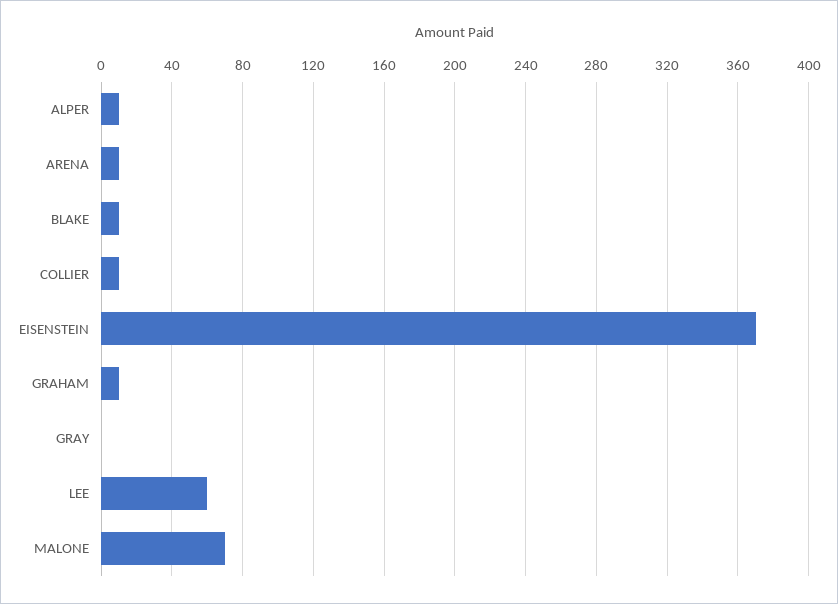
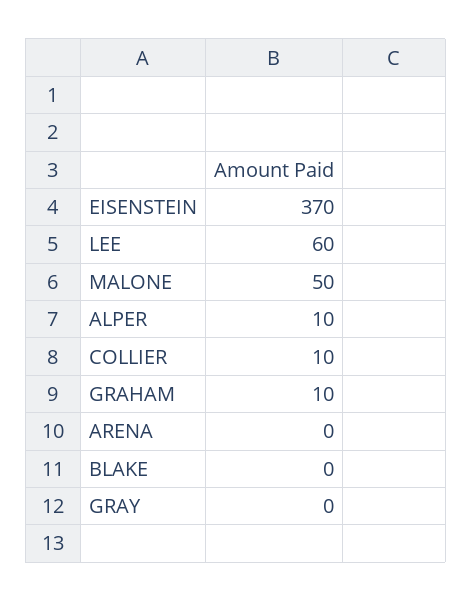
  {
    "ALPER": 10,
-   "ARENA": 10,
+   "ARENA": 0,
-   "BLAKE": 10,
+   "BLAKE": 0,
    "COLLIER": 10,
    "EISENSTEIN": 370,
    "GRAHAM": 10,
    "GRAY": 0,
    "LEE": 60,
-   "MALONE": 70
+   "MALONE": 50
  }

